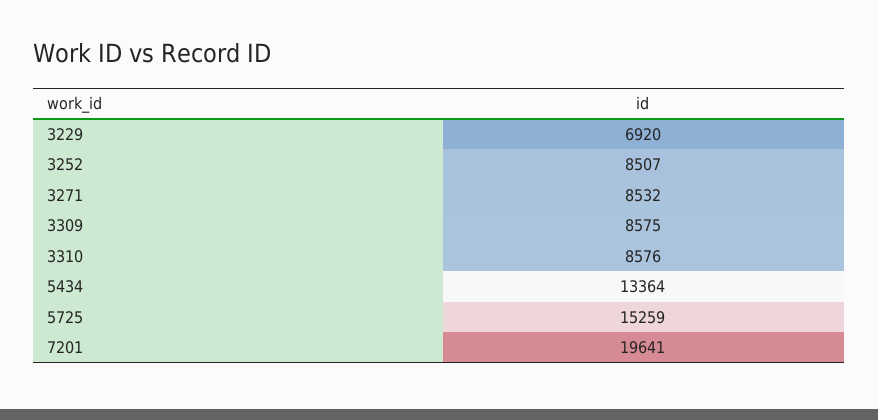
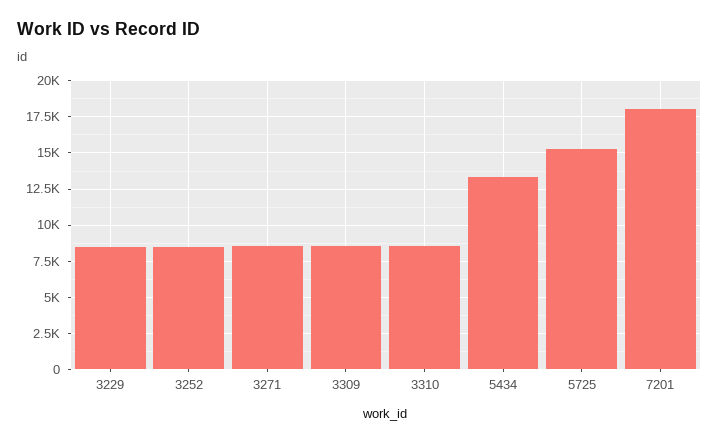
  {
-   "3229": 6920,
+   "3229": 8500,
    "3252": 8507,
    "3271": 8532,
    "3309": 8575,
    "3310": 8576,
    "5434": 13364,
    "5725": 15259,
-   "7201": 19641
+   "7201": 18000
  }

